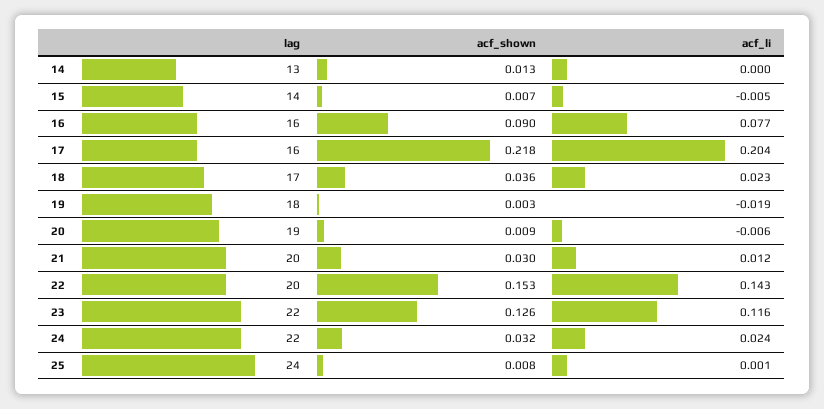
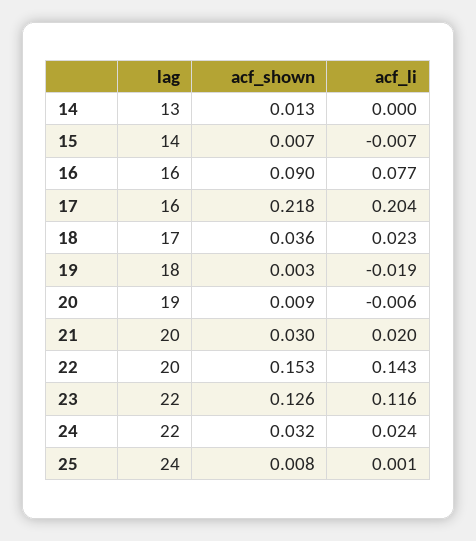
  {
    "lag": {
      "14": 13,
      "15": 14,
      "16": 16,
      "17": 16,
      "18": 17,
      "19": 18,
      "20": 19,
      "21": 20,
      "22": 20,
      "23": 22,
      "24": 22,
      "25": 24
    },
    "acf_shown": {
      "14": 0.013,
      "15": 0.007,
      "16": 0.09,
      "17": 0.218,
      "18": 0.036,
      "19": 0.003,
      "20": 0.009,
      "21": 0.03,
      "22": 0.153,
      "23": 0.126,
      "24": 0.032,
      "25": 0.008
    },
    "acf_li": {
      "14": 0,
-     "15": -0.005,
+     "15": -0.007,
      "16": 0.077,
      "17": 0.204,
      "18": 0.023,
      "19": -0.019,
      "20": -0.006,
-     "21": 0.012,
+     "21": 0.02,
      "22": 0.143,
      "23": 0.116,
      "24": 0.024,
      "25": 0.001
    }
  }

